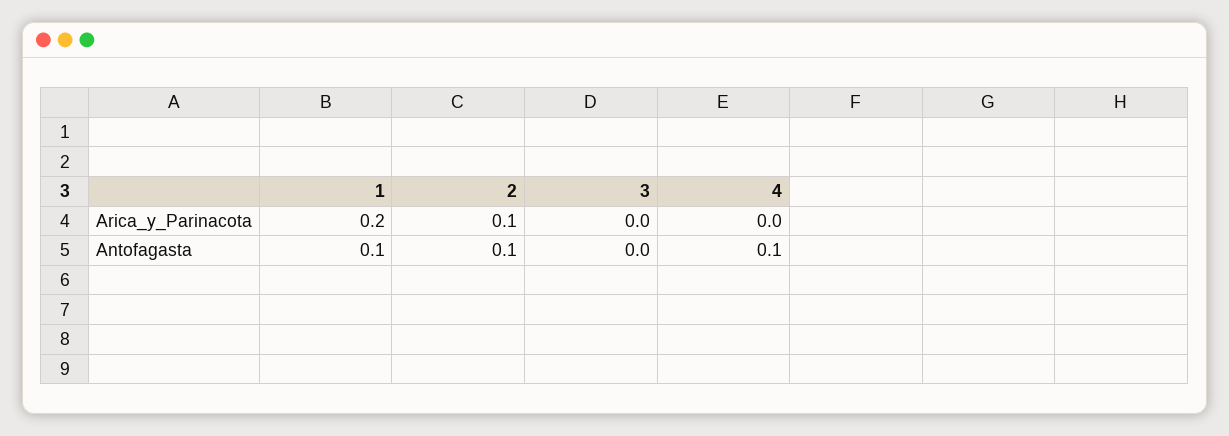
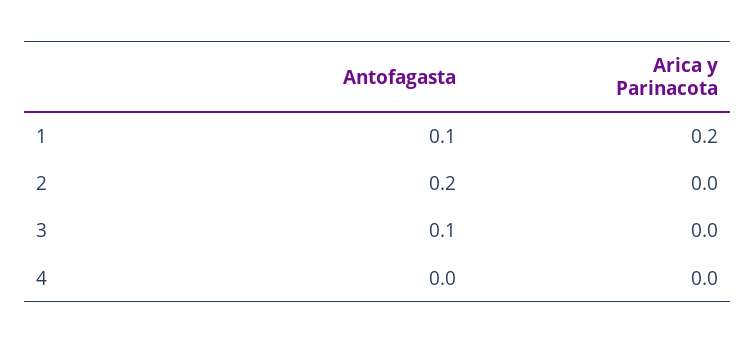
  {
    "1": {
      "Arica_y_Parinacota": 0.2,
      "Antofagasta": 0.1
    },
    "2": {
-     "Arica_y_Parinacota": 0.1,
+     "Arica_y_Parinacota": 0,
-     "Antofagasta": 0.1
+     "Antofagasta": 0.2
    },
    "3": {
      "Arica_y_Parinacota": 0,
-     "Antofagasta": 0
+     "Antofagasta": 0.1
    },
    "4": {
      "Arica_y_Parinacota": 0,
-     "Antofagasta": 0.1
+     "Antofagasta": 0
    }
  }

